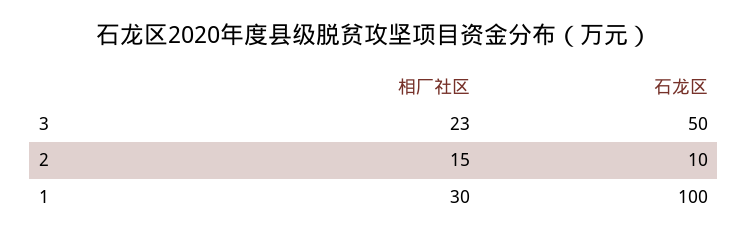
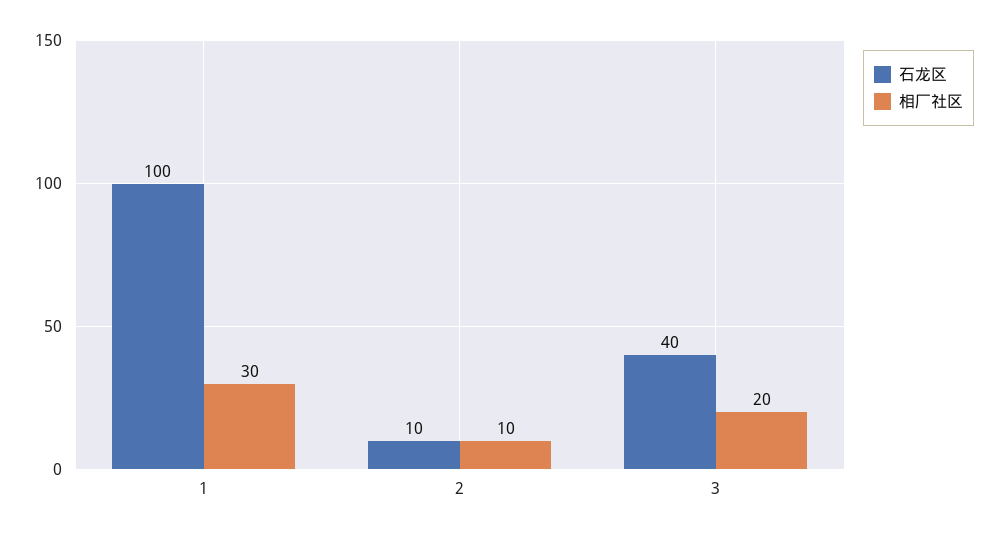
  {
    "相厂社区": {
-     "3": 23,
+     "3": 20,
-     "2": 15,
+     "2": 10,
      "1": 30
    },
    "石龙区": {
-     "3": 50,
+     "3": 40,
      "2": 10,
      "1": 100
    }
  }

